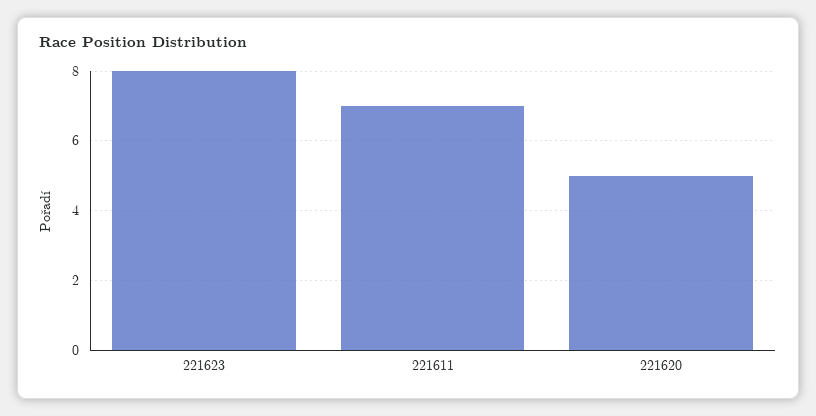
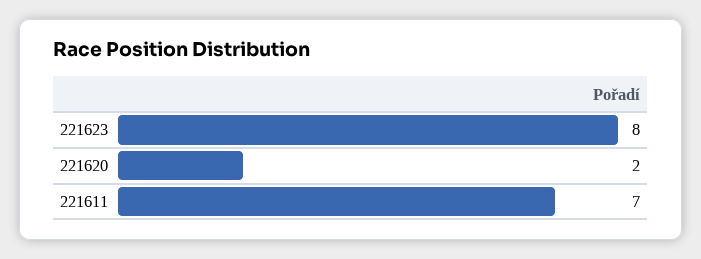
  {
    "221623": 8,
    "221611": 7,
-   "221620": 5
+   "221620": 2
  }

